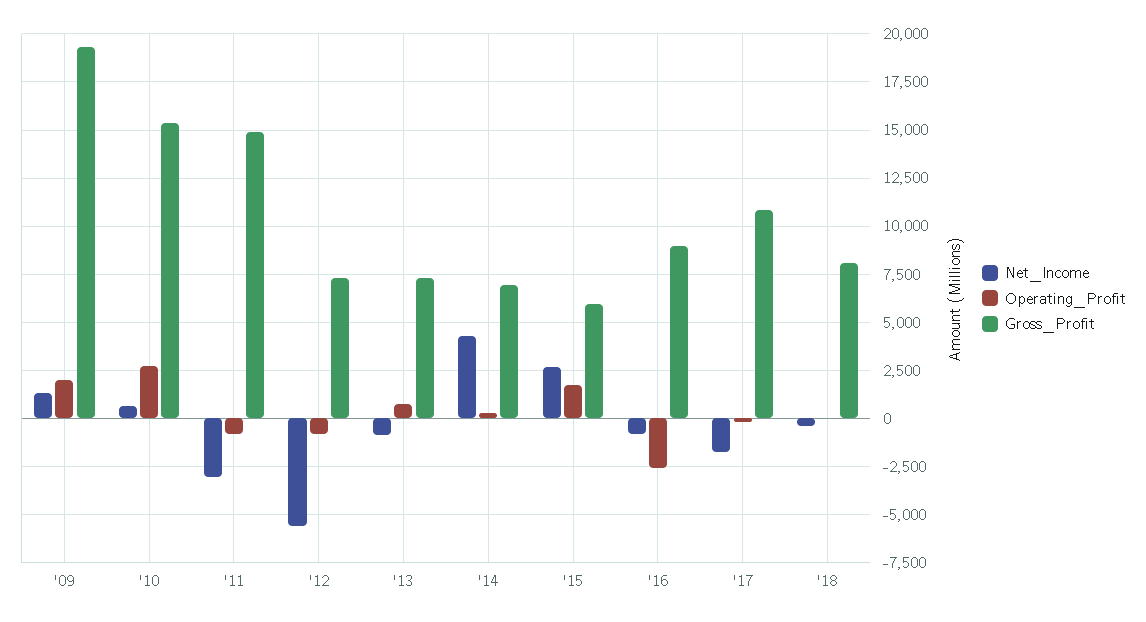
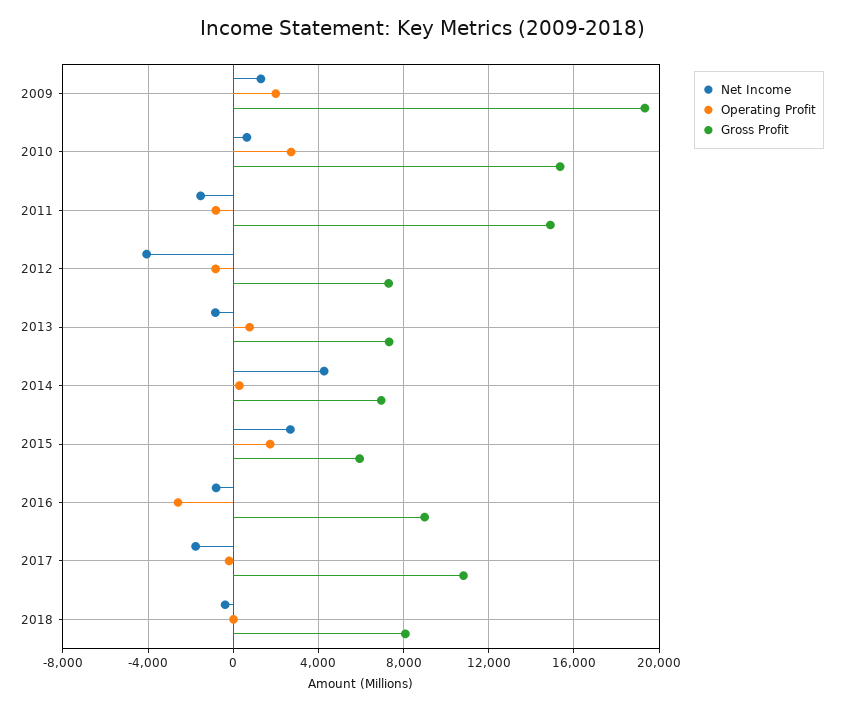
  {
    "Net_Income": {
      "'09": 1500,
      "'10": 500,
-     "'11": -3000,
+     "'11": -1500,
-     "'12": -5500,
+     "'12": -4000,
      "'13": -1000,
      "'14": 4500,
      "'15": 2500,
      "'16": -1000,
      "'17": -2000,
      "'18": -500
    },
    "Operating_Profit": {
      "'09": 2000,
      "'10": 2500,
      "'11": -1000,
      "'12": -1000,
      "'13": 1000,
      "'14": 500,
      "'15": 1500,
      "'16": -2500,
      "'17": 0,
      "'18": 0
    },
    "Gross_Profit": {
      "'09": 19500,
      "'10": 15500,
      "'11": 15000,
      "'12": 7500,
      "'13": 7500,
      "'14": 7000,
      "'15": 6000,
      "'16": 9000,
      "'17": 11000,
      "'18": 8000
    }
  }

